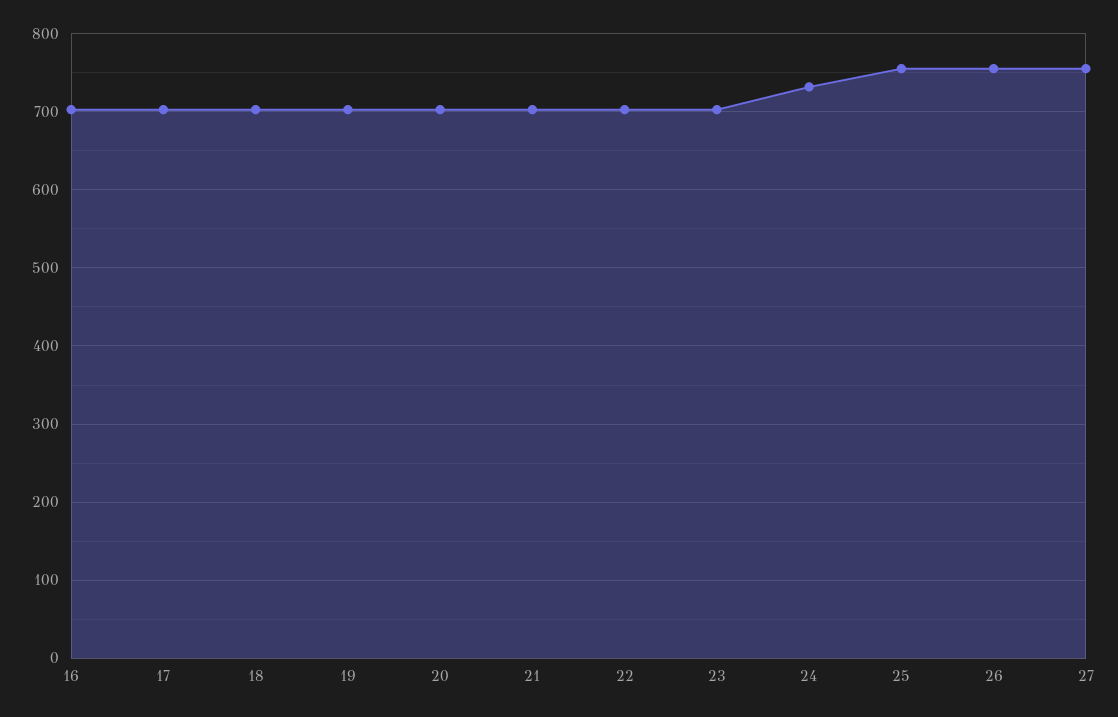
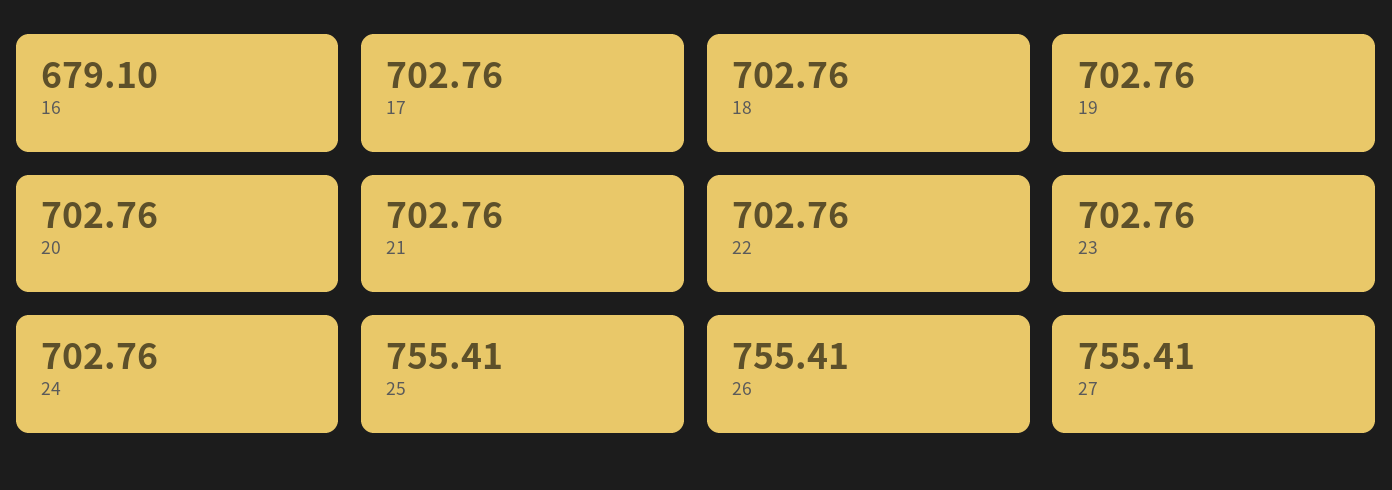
  {
-   "16": 700,
+   "16": 679.1,
    "17": 702.76,
    "18": 702.76,
    "19": 702.76,
    "20": 702.76,
    "21": 702.76,
    "22": 702.76,
    "23": 702.76,
-   "24": 730,
+   "24": 702.76,
    "25": 755.41,
    "26": 755.41,
    "27": 755.41
  }

